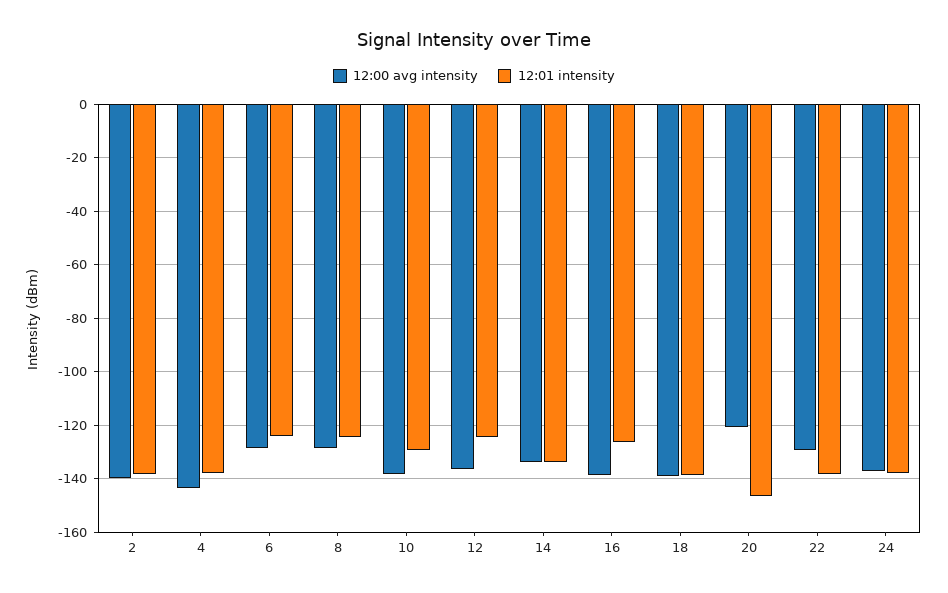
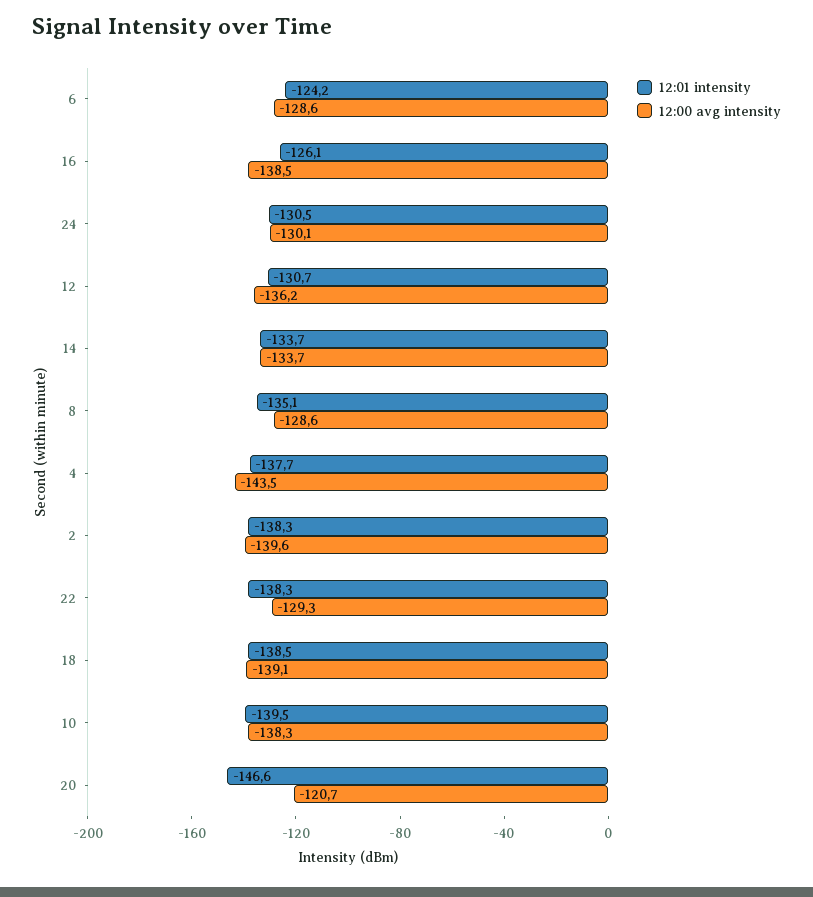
  {
    "12:00 avg intensity": {
      "2": -139.6,
      "4": -143.5,
      "6": -128.6,
      "8": -128.6,
      "10": -138.3,
      "12": -136.2,
      "14": -133.7,
      "16": -138.5,
      "18": -139.1,
      "20": -120.7,
      "22": -129.3,
-     "24": -137.5
+     "24": -130.1
    },
    "12:01 intensity": {
      "2": -138.3,
      "4": -137.7,
      "6": -124.2,
-     "8": -125,
+     "8": -135.1,
-     "10": -130,
+     "10": -139.5,
-     "12": -125,
+     "12": -130.7,
      "14": -133.7,
      "16": -126.1,
      "18": -138.5,
      "20": -146.6,
      "22": -138.3,
-     "24": -137.5
+     "24": -130.5
    }
  }

